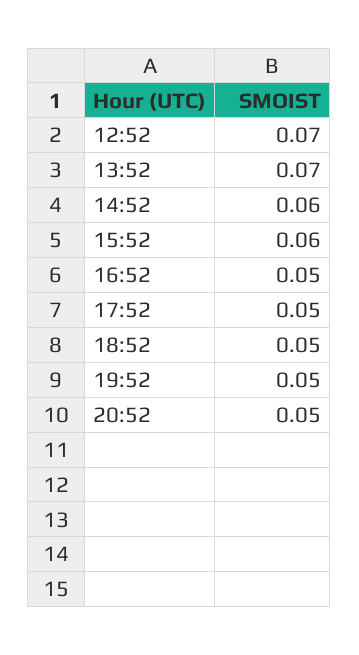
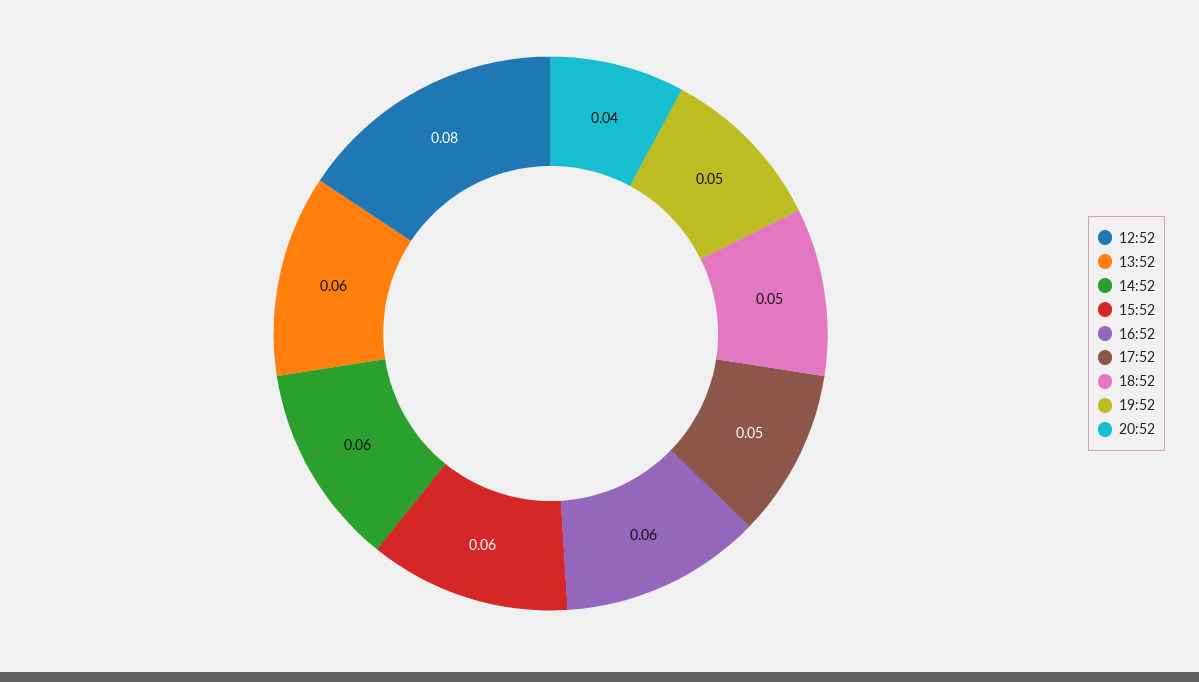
  {
-   "12:52": 0.07,
+   "12:52": 0.08,
-   "13:52": 0.07,
+   "13:52": 0.06,
    "14:52": 0.06,
    "15:52": 0.06,
-   "16:52": 0.05,
+   "16:52": 0.06,
    "17:52": 0.05,
    "18:52": 0.05,
    "19:52": 0.05,
-   "20:52": 0.05
+   "20:52": 0.04
  }

